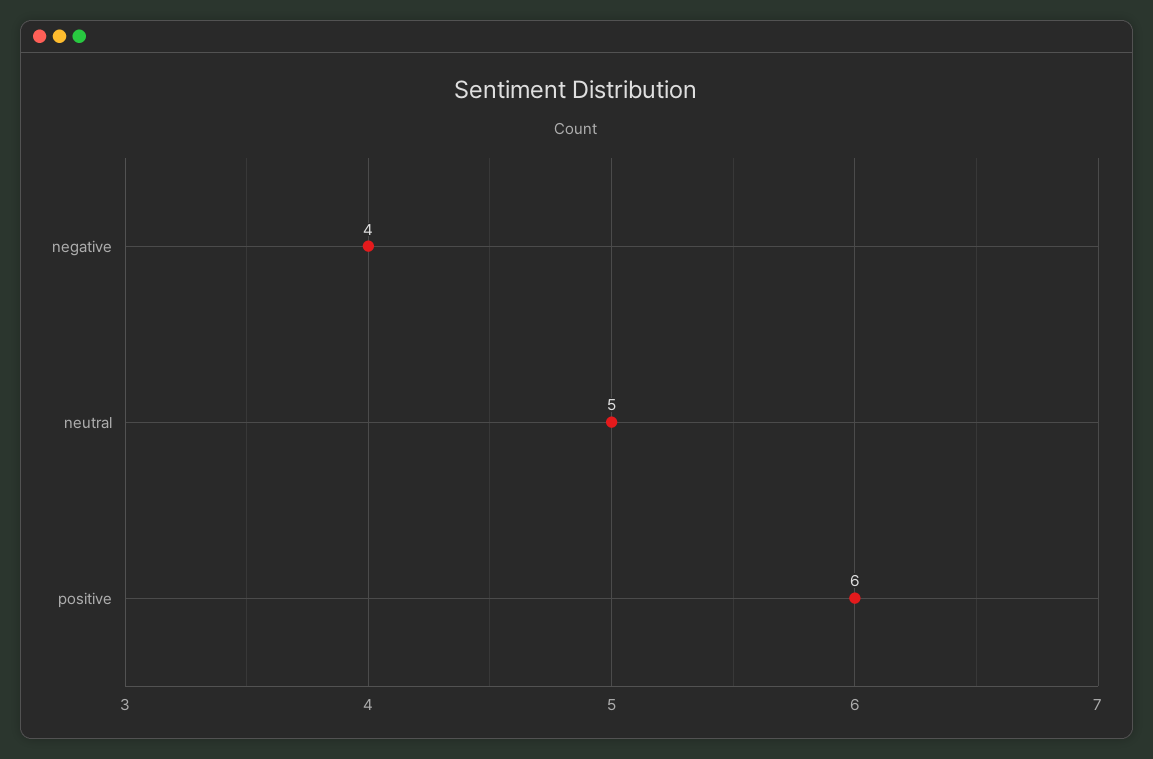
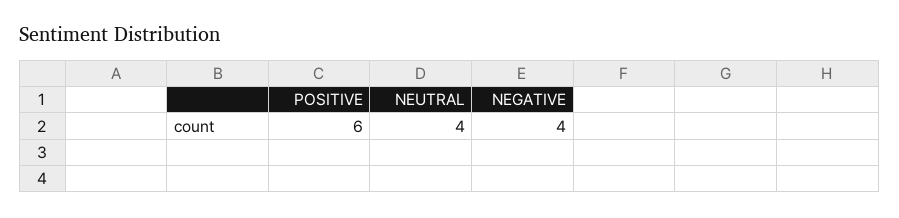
  {
    "negative": 4,
-   "neutral": 5,
+   "neutral": 4,
    "positive": 6
  }

